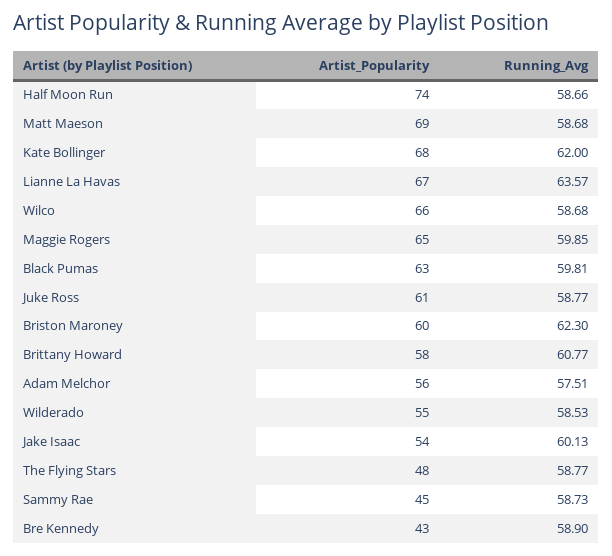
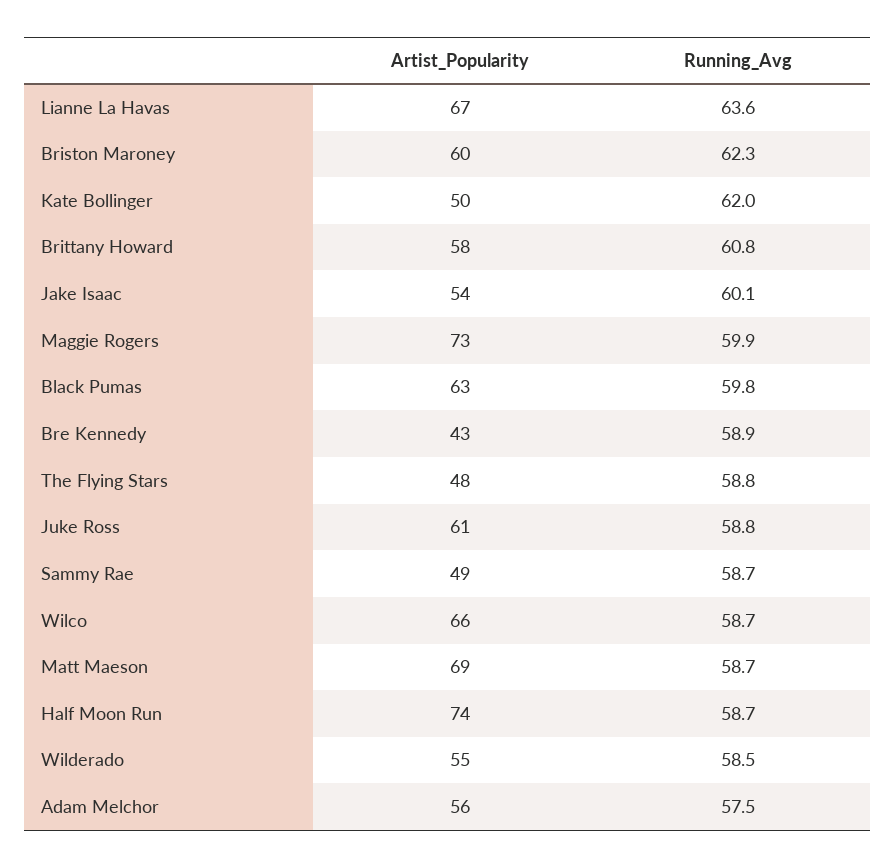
  {
    "Artist_Popularity": {
      "Half Moon Run": 74,
      "Matt Maeson": 69,
-     "Kate Bollinger": 68,
+     "Kate Bollinger": 50,
      "Lianne La Havas": 67,
      "Wilco": 66,
-     "Maggie Rogers": 65,
+     "Maggie Rogers": 73,
      "Black Pumas": 63,
      "Juke Ross": 61,
      "Briston Maroney": 60,
      "Brittany Howard": 58,
      "Adam Melchor": 56,
      "Wilderado": 55,
      "Jake Isaac": 54,
      "The Flying Stars": 48,
-     "Sammy Rae": 45,
+     "Sammy Rae": 49,
      "Bre Kennedy": 43
    },
    "Running_Avg": {
      "Half Moon Run": 58.66,
      "Matt Maeson": 58.68,
      "Kate Bollinger": 62,
      "Lianne La Havas": 63.57,
      "Wilco": 58.68,
      "Maggie Rogers": 59.85,
      "Black Pumas": 59.81,
      "Juke Ross": 58.77,
      "Briston Maroney": 62.3,
      "Brittany Howard": 60.77,
      "Adam Melchor": 57.51,
      "Wilderado": 58.53,
      "Jake Isaac": 60.13,
      "The Flying Stars": 58.77,
      "Sammy Rae": 58.73,
      "Bre Kennedy": 58.9
    }
  }

